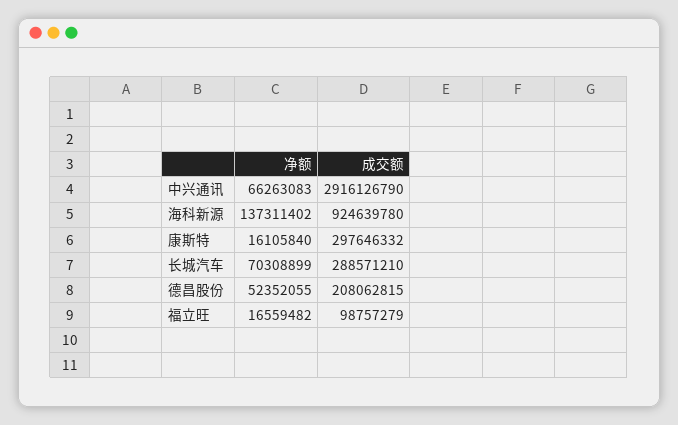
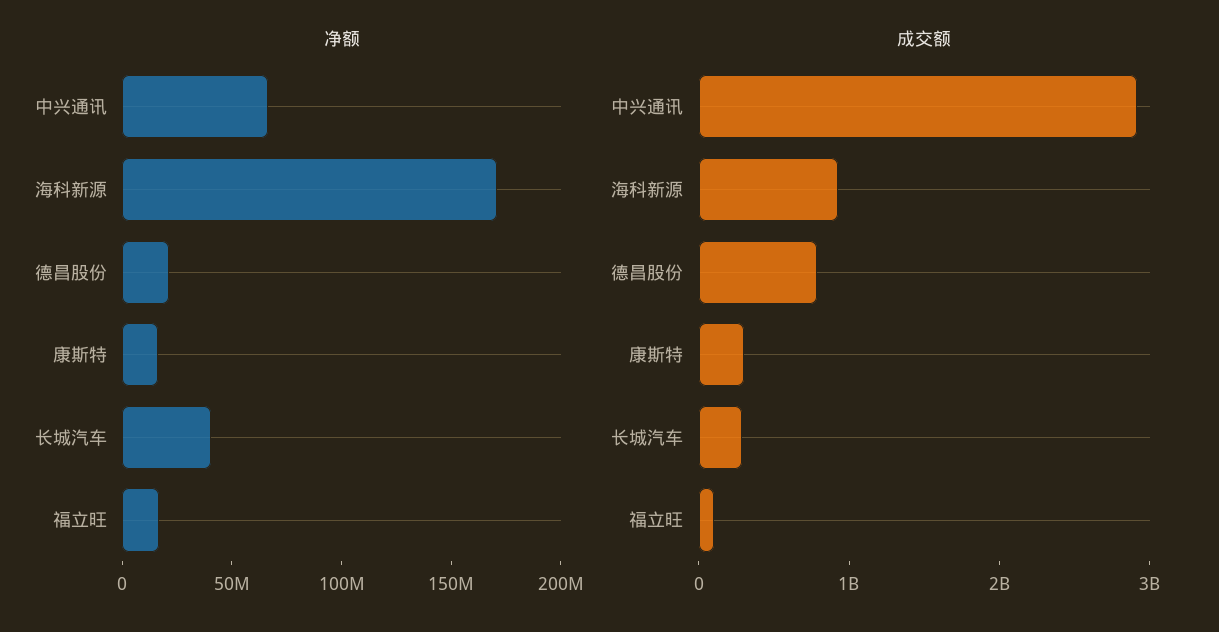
  {
    "净额": {
      "中兴通讯": 66263083,
-     "海科新源": 137311402,
+     "海科新源": 170000000,
      "康斯特": 16105840,
-     "长城汽车": 70308899,
+     "长城汽车": 40000000,
-     "德昌股份": 52352055,
+     "德昌股份": 20000000,
      "福立旺": 16559482
    },
    "成交额": {
      "中兴通讯": 2916126790,
      "海科新源": 924639780,
      "康斯特": 297646332,
      "长城汽车": 288571210,
-     "德昌股份": 208062815,
+     "德昌股份": 800000000,
      "福立旺": 98757279
    }
  }

